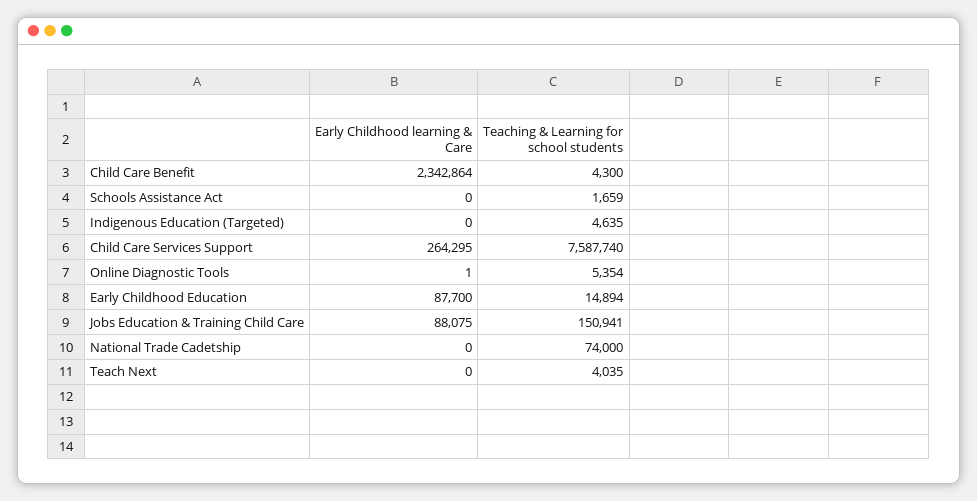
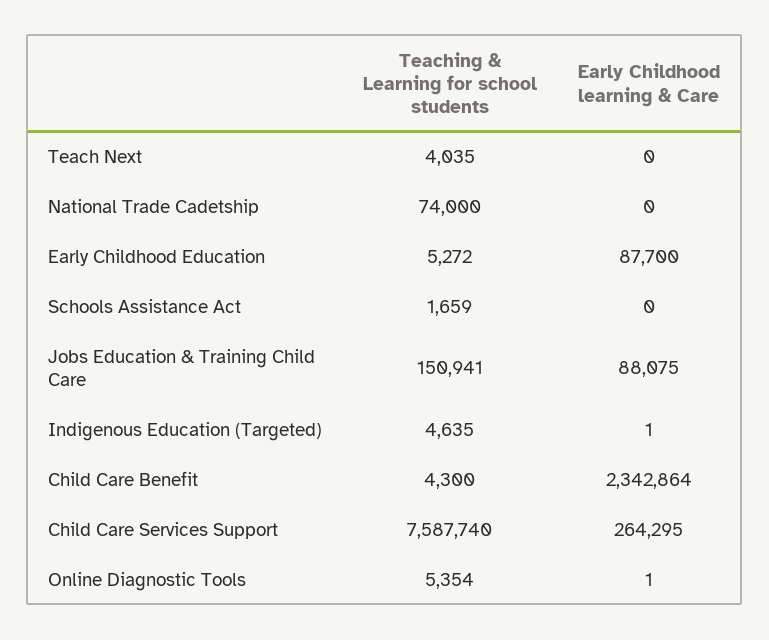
  {
    "Early Childhood learning & Care": {
      "Child Care Benefit": 2342864,
      "Schools Assistance Act": 0,
-     "Indigenous Education (Targeted)": 0,
+     "Indigenous Education (Targeted)": 1,
      "Child Care Services Support": 264295,
      "Online Diagnostic Tools": 1,
      "Early Childhood Education": 87700,
      "Jobs Education & Training Child Care": 88075,
      "National Trade Cadetship": 0,
      "Teach Next": 0
    },
    "Teaching & Learning for school students": {
      "Child Care Benefit": 4300,
      "Schools Assistance Act": 1659,
      "Indigenous Education (Targeted)": 4635,
      "Child Care Services Support": 7587740,
      "Online Diagnostic Tools": 5354,
-     "Early Childhood Education": 14894,
+     "Early Childhood Education": 5272,
      "Jobs Education & Training Child Care": 150941,
      "National Trade Cadetship": 74000,
      "Teach Next": 4035
    }
  }

